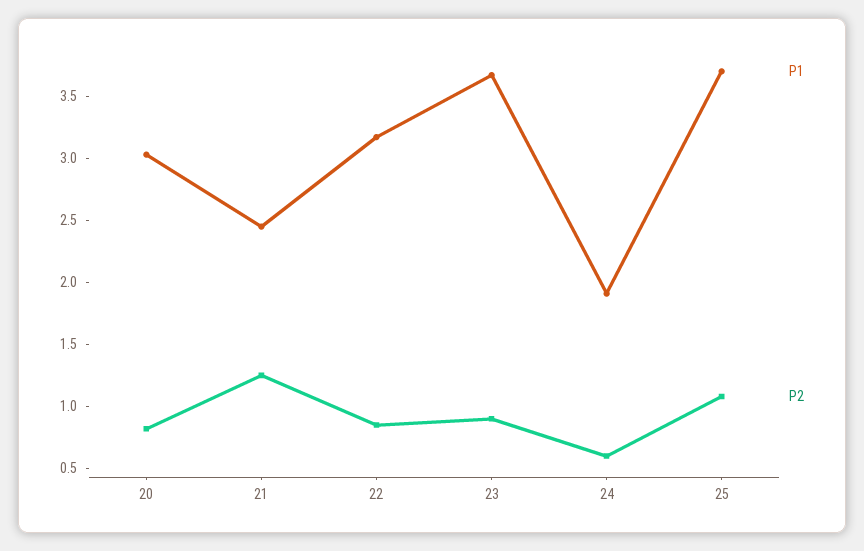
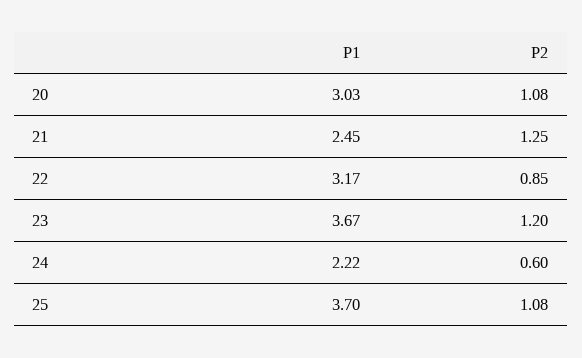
  {
    "P1": {
      "20": 3.03,
      "21": 2.45,
      "22": 3.17,
      "23": 3.67,
-     "24": 1.9,
+     "24": 2.22,
      "25": 3.7
    },
    "P2": {
-     "20": 0.8,
+     "20": 1.08,
      "21": 1.25,
      "22": 0.85,
-     "23": 0.9,
+     "23": 1.2,
      "24": 0.6,
      "25": 1.08
    }
  }

